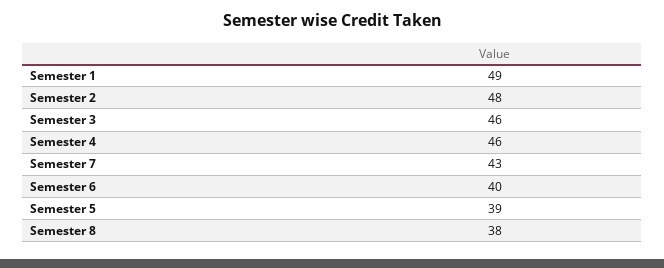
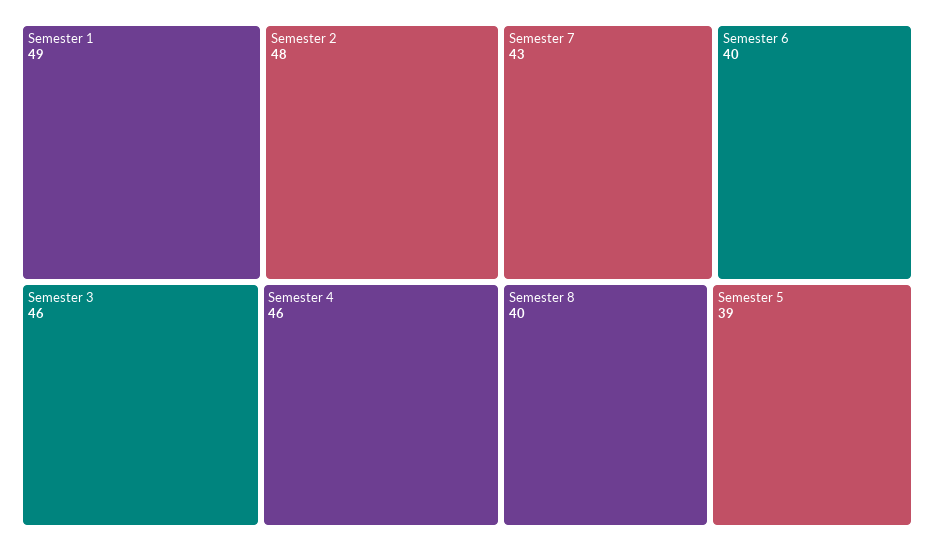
  {
    "Semester 1": 49,
    "Semester 2": 48,
    "Semester 3": 46,
    "Semester 4": 46,
    "Semester 7": 43,
    "Semester 6": 40,
    "Semester 5": 39,
-   "Semester 8": 38
+   "Semester 8": 40
  }

